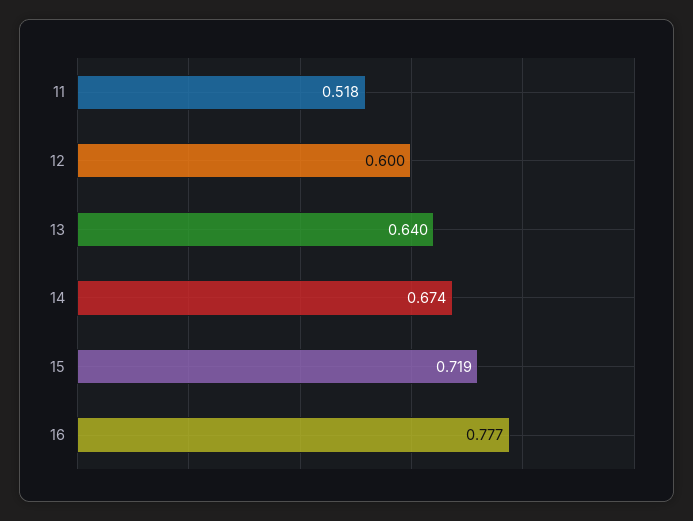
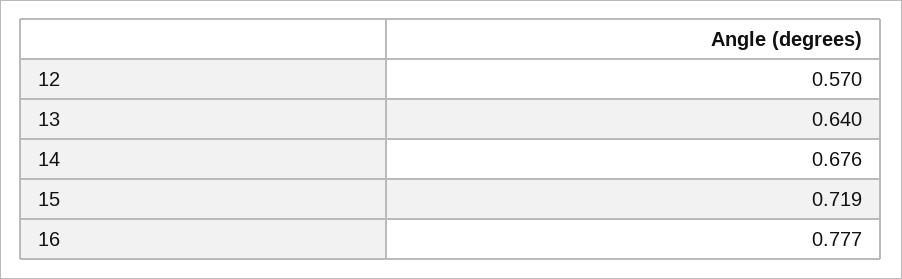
  {
-   "11": 0.518,
-   "12": 0.6,
+   "12": 0.57,
    "13": 0.64,
-   "14": 0.674,
+   "14": 0.676,
    "15": 0.719,
    "16": 0.777
  }

